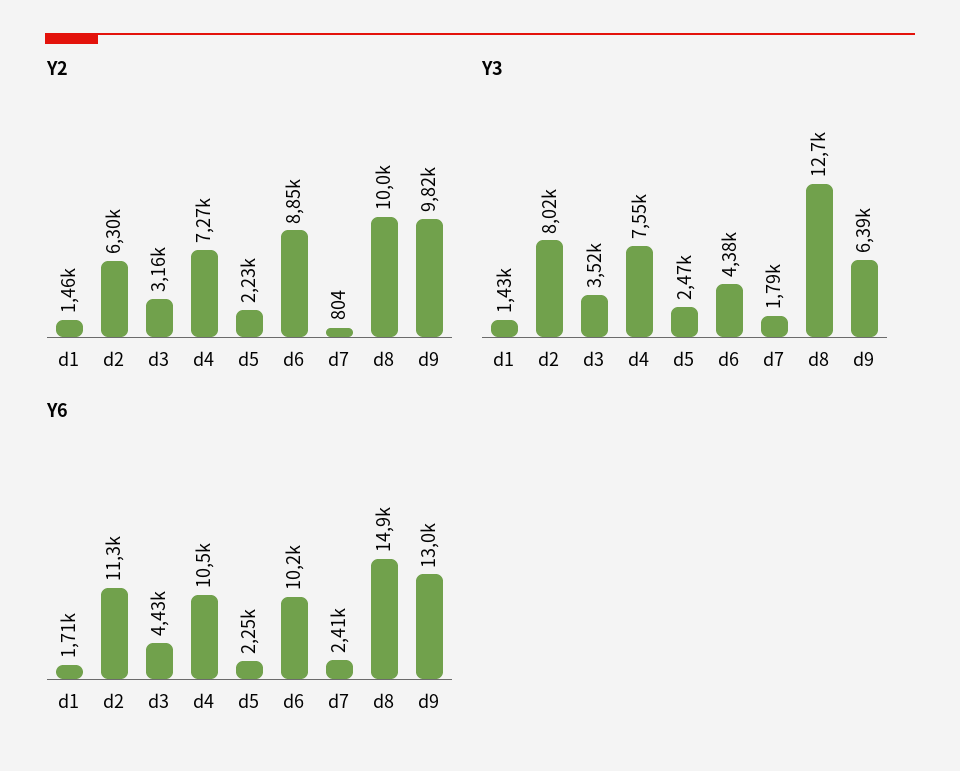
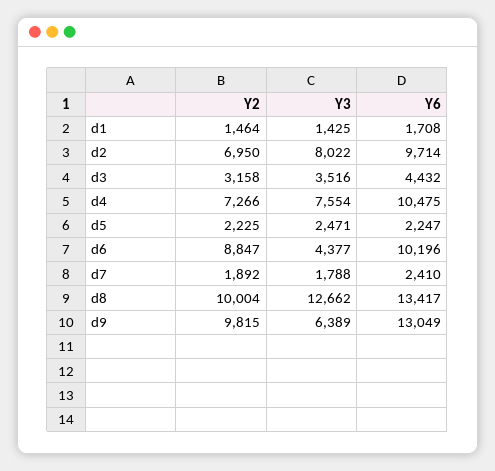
  {
    "Y2": {
      "d1": 1464,
-     "d2": 6300,
+     "d2": 6950,
      "d3": 3158,
      "d4": 7266,
      "d5": 2225,
      "d6": 8847,
-     "d7": 804,
+     "d7": 1892,
      "d8": 10004,
      "d9": 9815
    },
    "Y3": {
      "d1": 1425,
      "d2": 8022,
      "d3": 3516,
      "d4": 7554,
      "d5": 2471,
      "d6": 4377,
      "d7": 1788,
      "d8": 12662,
      "d9": 6389
    },
    "Y6": {
      "d1": 1708,
-     "d2": 11300,
+     "d2": 9714,
      "d3": 4432,
      "d4": 10475,
      "d5": 2247,
      "d6": 10196,
      "d7": 2410,
-     "d8": 14900,
+     "d8": 13417,
      "d9": 13049
    }
  }

